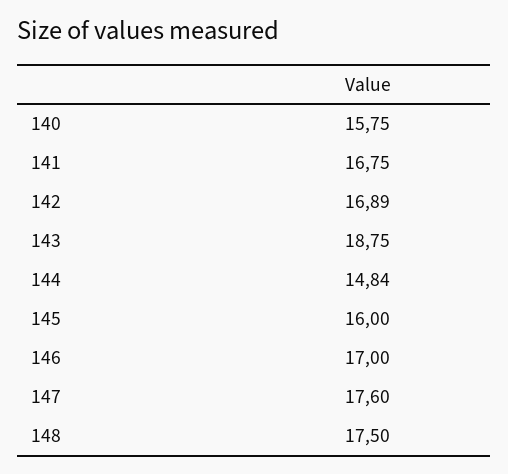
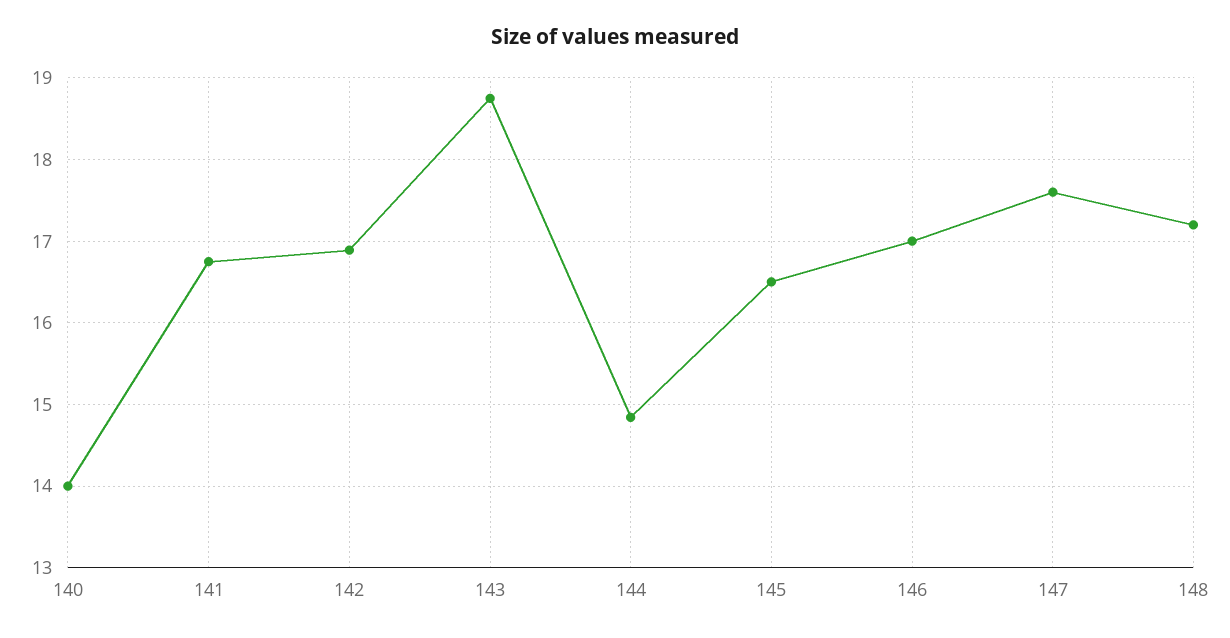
  {
-   "140": 15.75,
+   "140": 14,
    "141": 16.75,
    "142": 16.89,
    "143": 18.75,
    "144": 14.84,
-   "145": 16,
+   "145": 16.5,
    "146": 17,
    "147": 17.6,
-   "148": 17.5
+   "148": 17.2
  }

